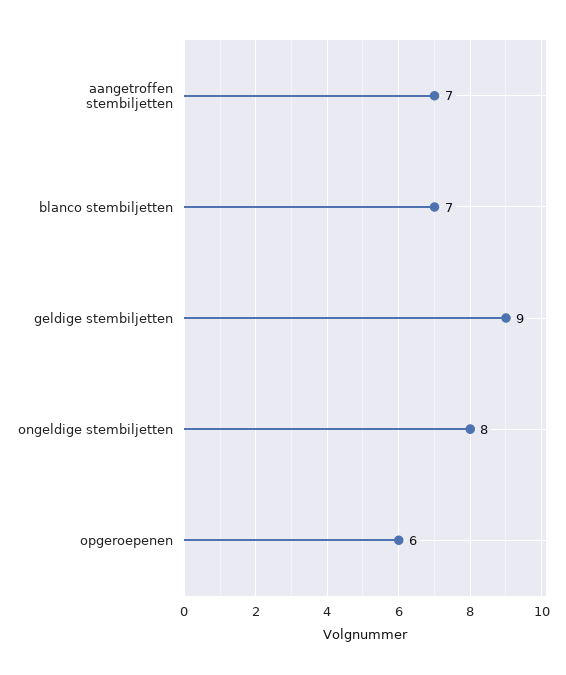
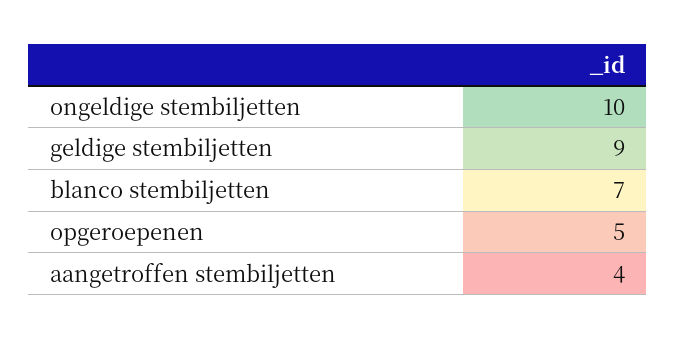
  {
-   "aangetroffen stembiljetten": 7,
+   "aangetroffen stembiljetten": 4,
    "blanco stembiljetten": 7,
    "geldige stembiljetten": 9,
-   "ongeldige stembiljetten": 8,
+   "ongeldige stembiljetten": 10,
-   "opgeroepenen": 6
+   "opgeroepenen": 5
  }

